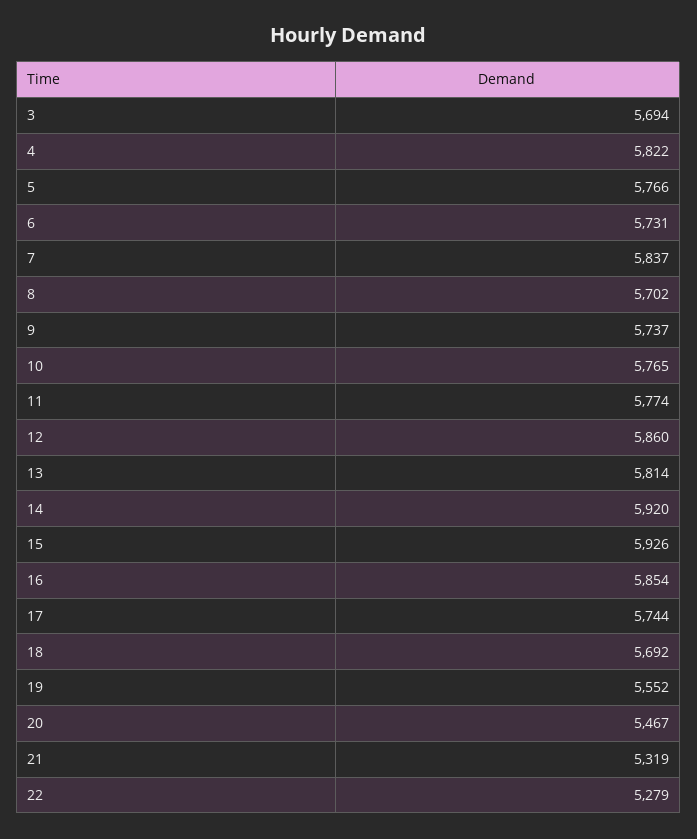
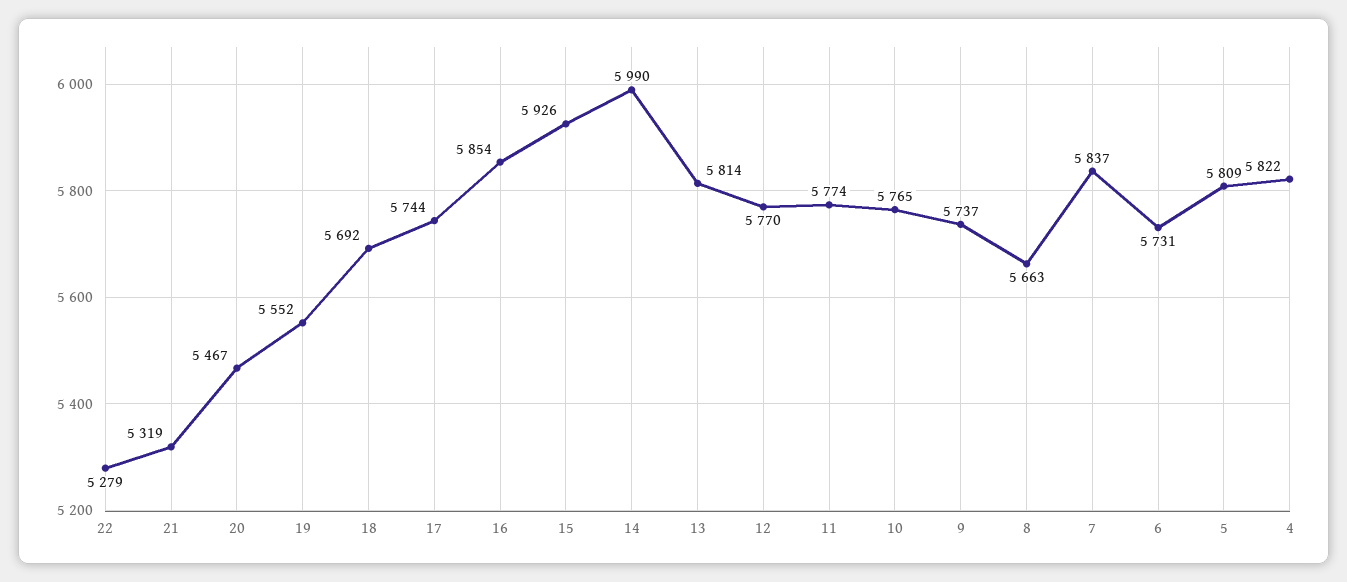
  {
-   "3": 5694,
    "4": 5822,
-   "5": 5766,
+   "5": 5809,
    "6": 5731,
    "7": 5837,
-   "8": 5702,
+   "8": 5663,
    "9": 5737,
    "10": 5765,
    "11": 5774,
-   "12": 5860,
+   "12": 5770,
    "13": 5814,
-   "14": 5920,
+   "14": 5990,
    "15": 5926,
    "16": 5854,
    "17": 5744,
    "18": 5692,
    "19": 5552,
    "20": 5467,
    "21": 5319,
    "22": 5279
  }

